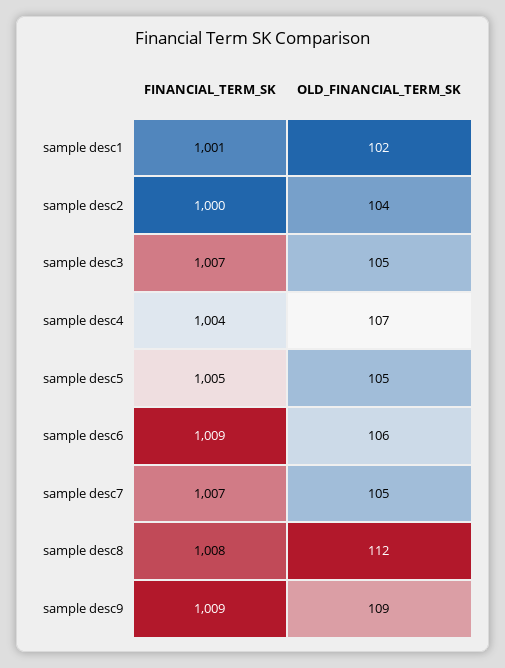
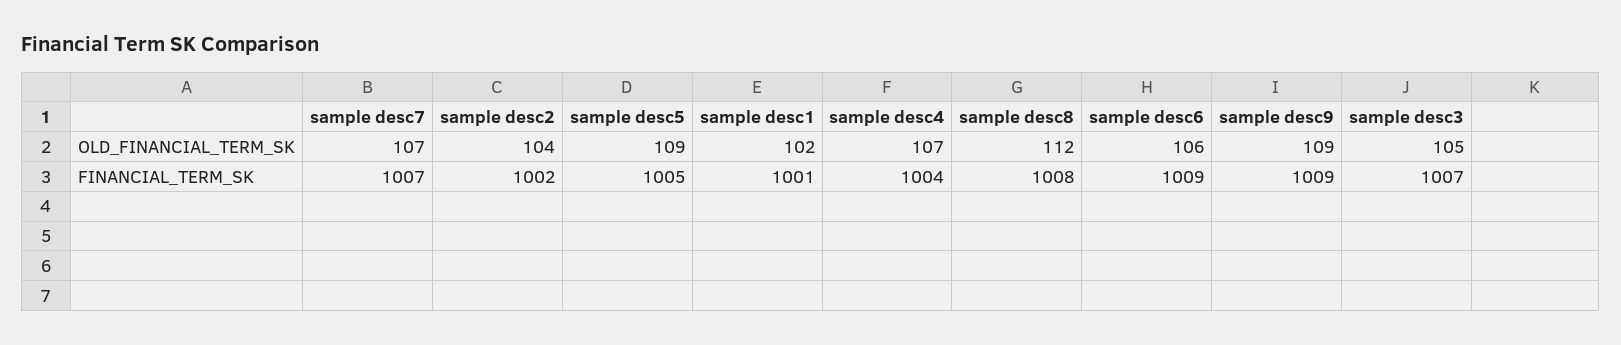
  {
    "FINANCIAL_TERM_SK": {
      "sample desc1": 1001,
-     "sample desc2": 1000,
+     "sample desc2": 1002,
      "sample desc3": 1007,
      "sample desc4": 1004,
      "sample desc5": 1005,
      "sample desc6": 1009,
      "sample desc7": 1007,
      "sample desc8": 1008,
      "sample desc9": 1009
    },
    "OLD_FINANCIAL_TERM_SK": {
      "sample desc1": 102,
      "sample desc2": 104,
      "sample desc3": 105,
      "sample desc4": 107,
-     "sample desc5": 105,
+     "sample desc5": 109,
      "sample desc6": 106,
-     "sample desc7": 105,
+     "sample desc7": 107,
      "sample desc8": 112,
      "sample desc9": 109
    }
  }

